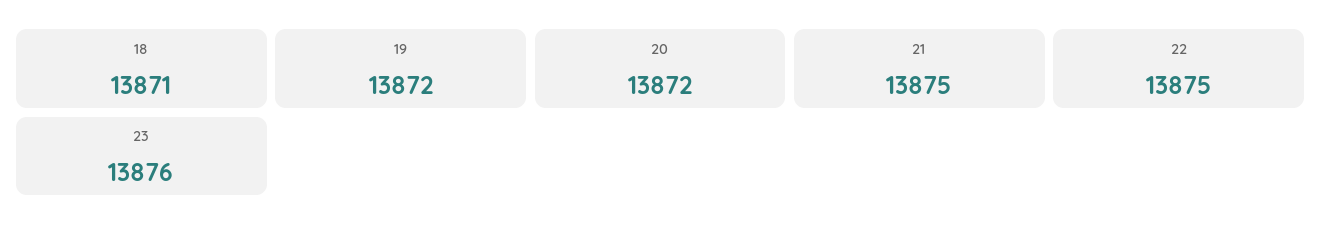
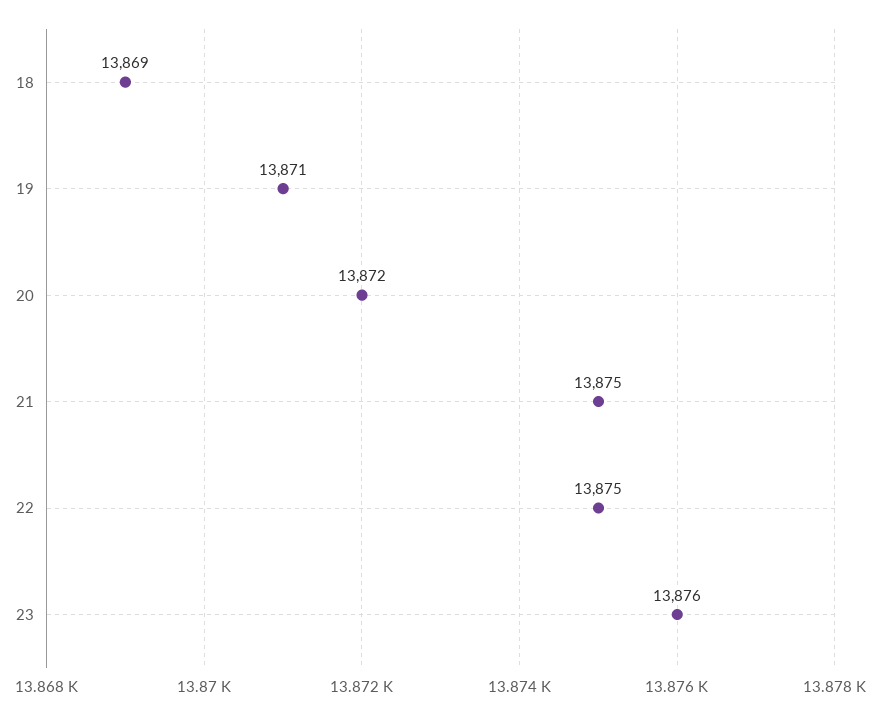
  {
-   "18": 13871,
+   "18": 13869,
-   "19": 13872,
+   "19": 13871,
    "20": 13872,
    "21": 13875,
    "22": 13875,
    "23": 13876
  }

